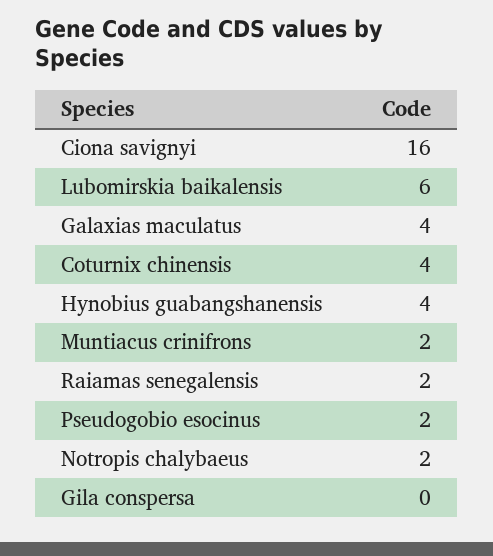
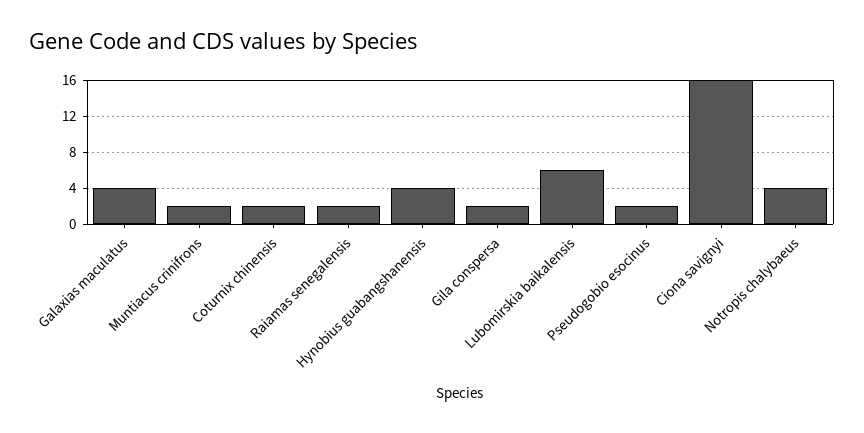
  {
    "Ciona savignyi": 16,
    "Lubomirskia baikalensis": 6,
    "Galaxias maculatus": 4,
-   "Coturnix chinensis": 4,
+   "Coturnix chinensis": 2,
    "Hynobius guabangshanensis": 4,
    "Muntiacus crinifrons": 2,
    "Raiamas senegalensis": 2,
    "Pseudogobio esocinus": 2,
-   "Notropis chalybaeus": 2,
+   "Notropis chalybaeus": 4,
-   "Gila conspersa": 0
+   "Gila conspersa": 2
  }

